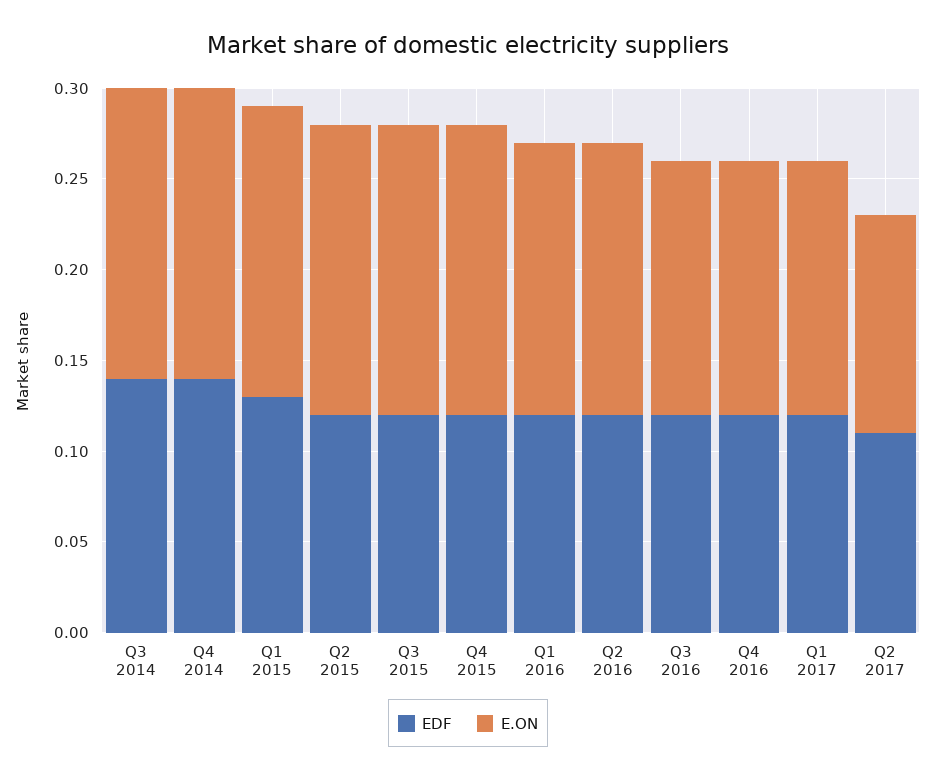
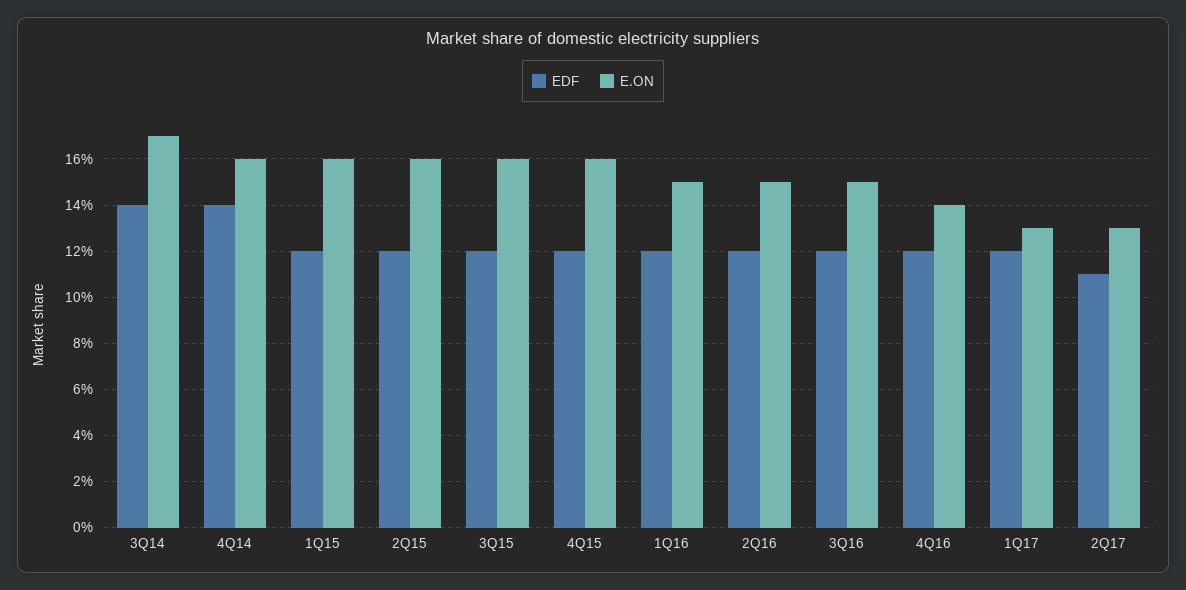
  {
    "EDF": {
      "Q3 2014": 0.14,
      "Q4 2014": 0.14,
-     "Q1 2015": 0.13,
+     "Q1 2015": 0.12,
      "Q2 2015": 0.12,
      "Q3 2015": 0.12,
      "Q4 2015": 0.12,
      "Q1 2016": 0.12,
      "Q2 2016": 0.12,
      "Q3 2016": 0.12,
      "Q4 2016": 0.12,
      "Q1 2017": 0.12,
      "Q2 2017": 0.11
    },
    "E.ON": {
-     "Q3 2014": 0.16,
+     "Q3 2014": 0.17,
      "Q4 2014": 0.16,
      "Q1 2015": 0.16,
      "Q2 2015": 0.16,
      "Q3 2015": 0.16,
      "Q4 2015": 0.16,
      "Q1 2016": 0.15,
      "Q2 2016": 0.15,
-     "Q3 2016": 0.14,
+     "Q3 2016": 0.15,
      "Q4 2016": 0.14,
-     "Q1 2017": 0.14,
+     "Q1 2017": 0.13,
-     "Q2 2017": 0.12
+     "Q2 2017": 0.13
    }
  }

